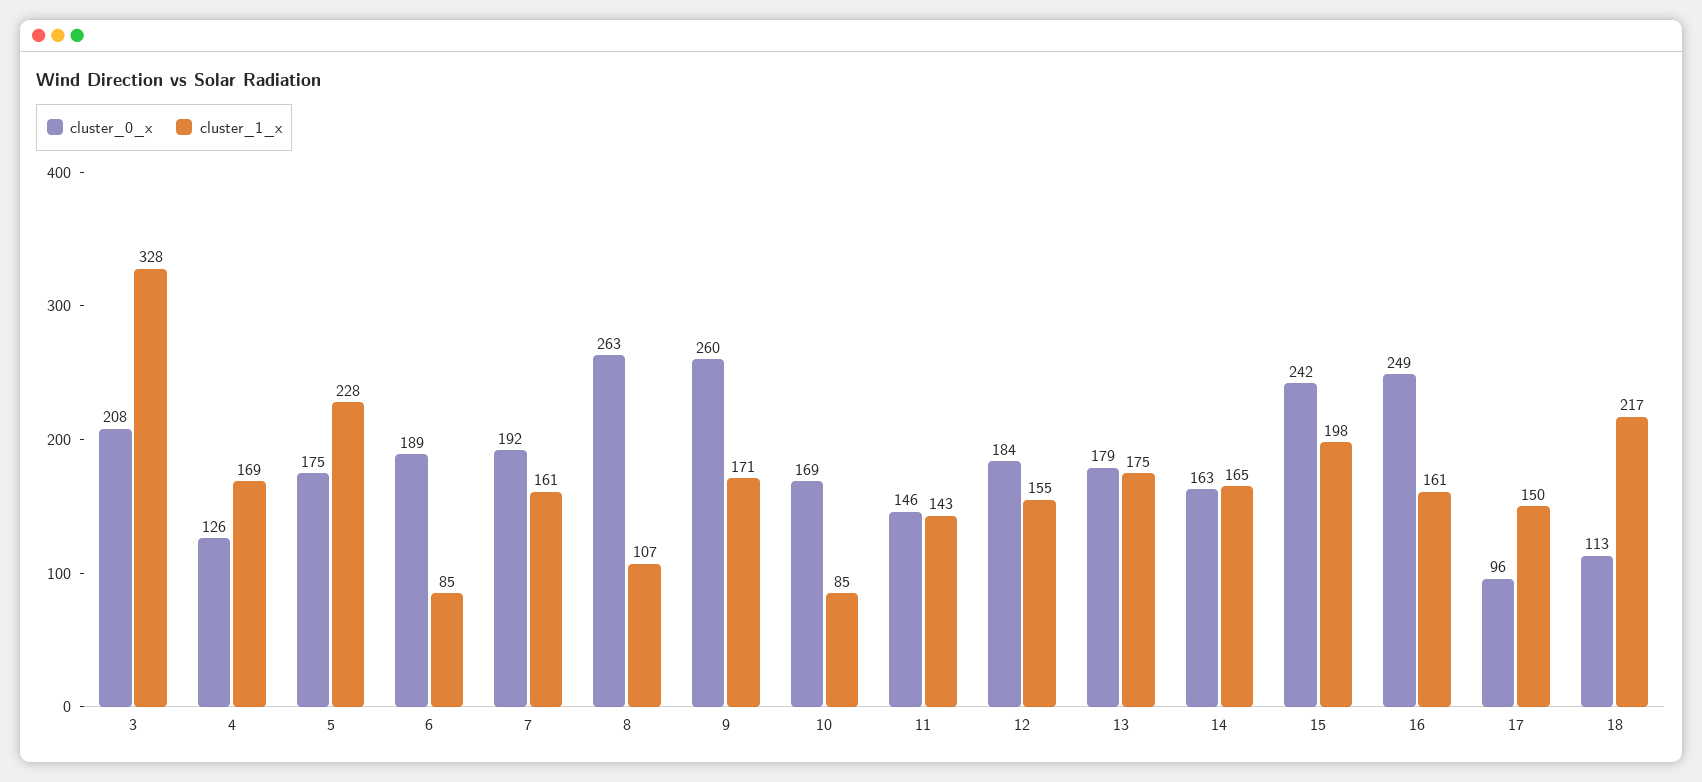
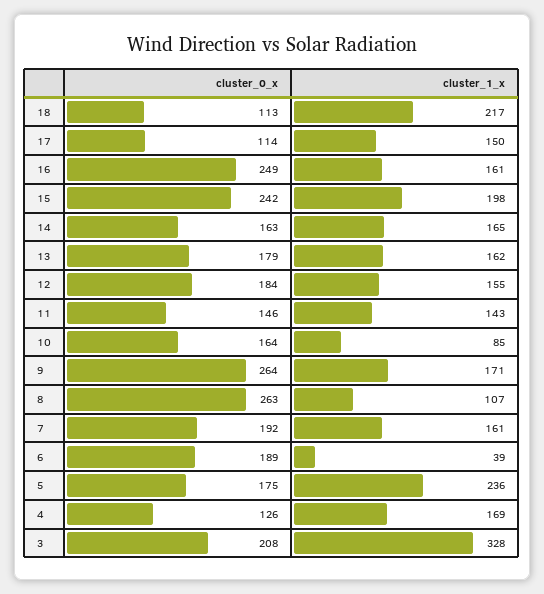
  {
    "cluster_0_x": {
      "3": 208,
      "4": 126,
      "5": 175,
      "6": 189,
      "7": 192,
      "8": 263,
-     "9": 260,
+     "9": 264,
-     "10": 169,
+     "10": 164,
      "11": 146,
      "12": 184,
      "13": 179,
      "14": 163,
      "15": 242,
      "16": 249,
-     "17": 96,
+     "17": 114,
      "18": 113
    },
    "cluster_1_x": {
      "3": 328,
      "4": 169,
-     "5": 228,
+     "5": 236,
-     "6": 85,
+     "6": 39,
      "7": 161,
      "8": 107,
      "9": 171,
      "10": 85,
      "11": 143,
      "12": 155,
-     "13": 175,
+     "13": 162,
      "14": 165,
      "15": 198,
      "16": 161,
      "17": 150,
      "18": 217
    }
  }

